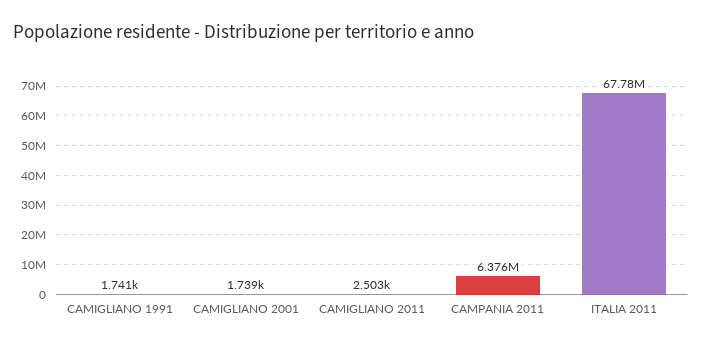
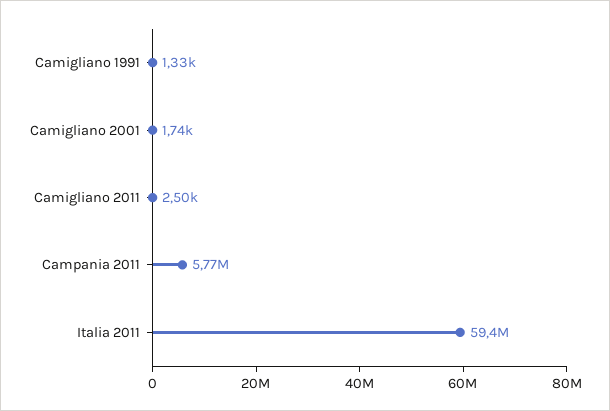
  {
-   "CAMIGLIANO 1991": 1741,
+   "CAMIGLIANO 1991": 1330,
    "CAMIGLIANO 2001": 1739,
    "CAMIGLIANO 2011": 2503,
-   "CAMPANIA 2011": 6376000,
+   "CAMPANIA 2011": 5770000,
-   "ITALIA 2011": 67780000
+   "ITALIA 2011": 59400000
  }

